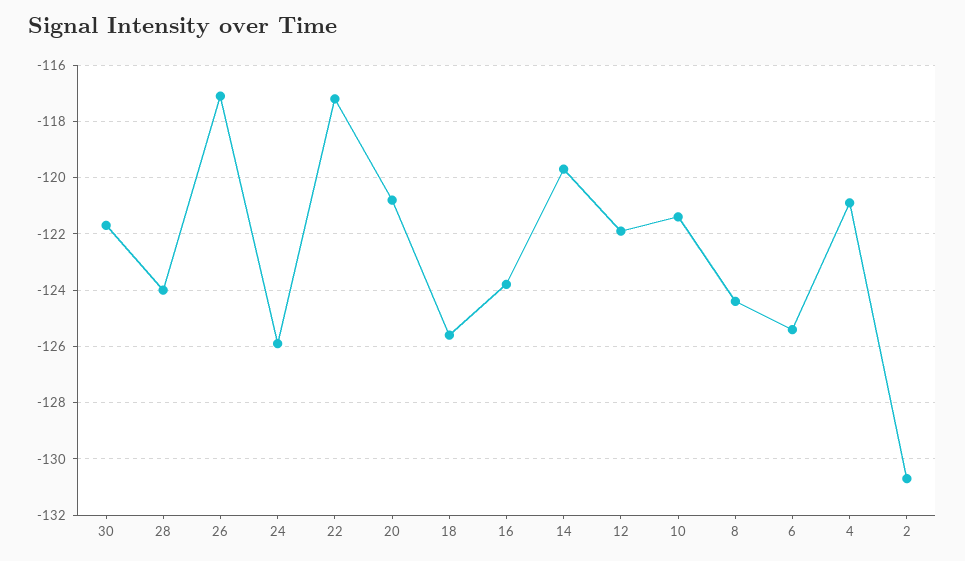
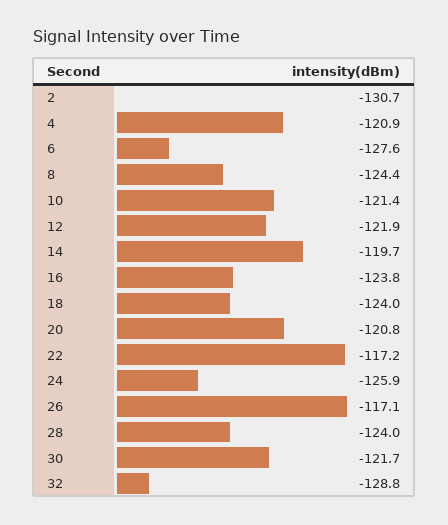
  {
    "30": -121.7,
    "28": -124,
    "26": -117.1,
    "24": -125.9,
    "22": -117.2,
    "20": -120.8,
-   "18": -125.5,
+   "18": -124,
    "16": -123.8,
    "14": -119.7,
    "12": -121.9,
    "10": -121.4,
    "8": -124.4,
-   "6": -125.5,
+   "6": -127.6,
    "4": -120.9,
-   "2": -130.7
+   "2": -130.7,
+   "32": -128.8
  }

